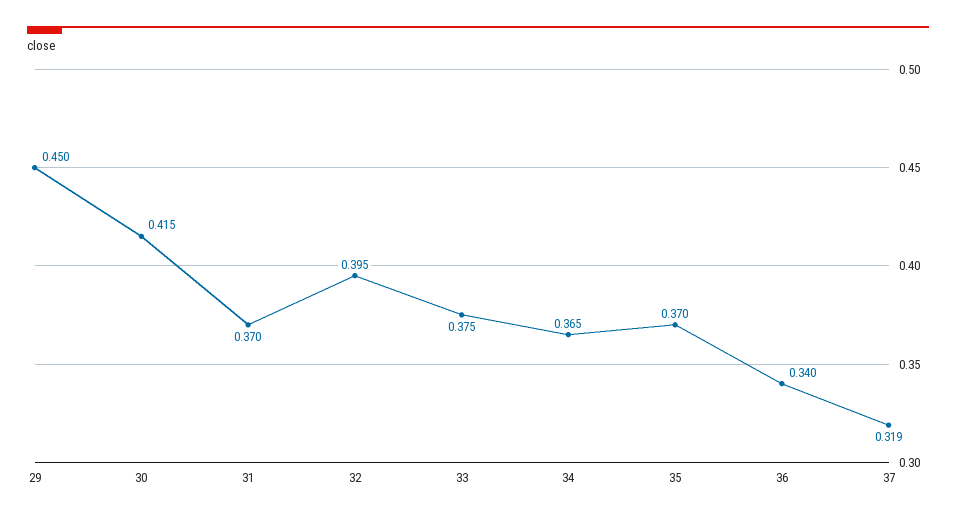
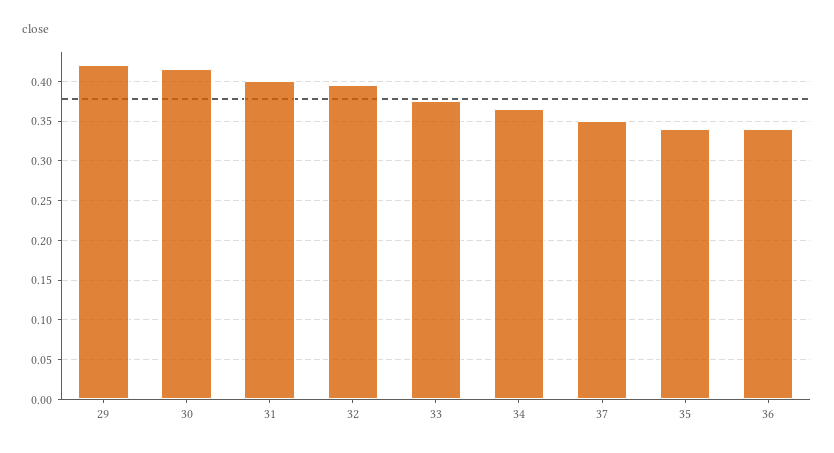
  {
-   "29": 0.45,
+   "29": 0.42,
    "30": 0.415,
-   "31": 0.37,
+   "31": 0.4,
    "32": 0.395,
    "33": 0.375,
    "34": 0.365,
-   "35": 0.37,
+   "35": 0.34,
    "36": 0.34,
-   "37": 0.319
+   "37": 0.35
  }

